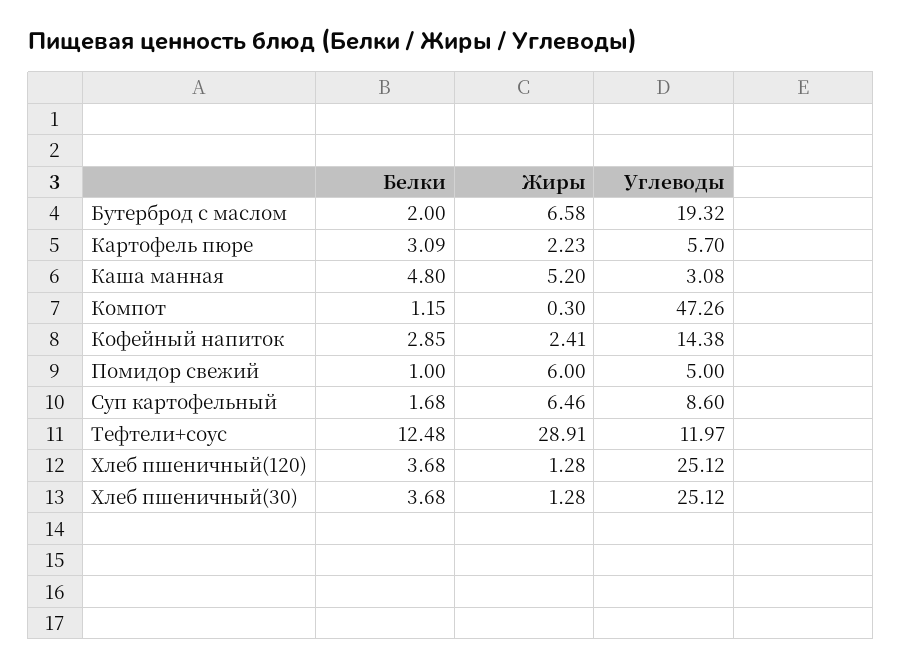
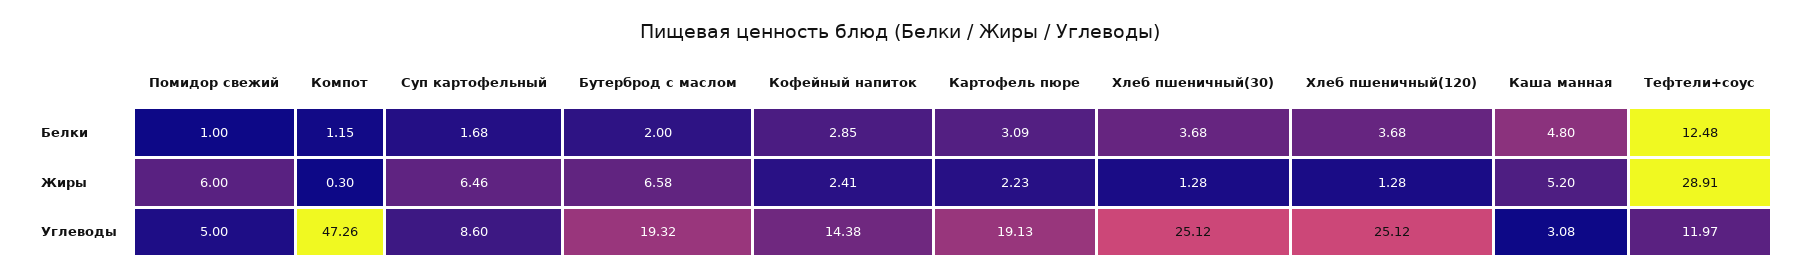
  {
    "Белки": {
      "Бутерброд с маслом": 2,
      "Картофель пюре": 3.09,
      "Каша манная": 4.8,
      "Компот": 1.15,
      "Кофейный напиток": 2.85,
      "Помидор свежий": 1,
      "Суп картофельный": 1.68,
      "Тефтели+соус": 12.48,
      "Хлеб пшеничный(120)": 3.68,
      "Хлеб пшеничный(30)": 3.68
    },
    "Жиры": {
      "Бутерброд с маслом": 6.58,
      "Картофель пюре": 2.23,
      "Каша манная": 5.2,
      "Компот": 0.3,
      "Кофейный напиток": 2.41,
      "Помидор свежий": 6,
      "Суп картофельный": 6.46,
      "Тефтели+соус": 28.91,
      "Хлеб пшеничный(120)": 1.28,
      "Хлеб пшеничный(30)": 1.28
    },
    "Углеводы": {
      "Бутерброд с маслом": 19.32,
-     "Картофель пюре": 5.7,
+     "Картофель пюре": 19.13,
      "Каша манная": 3.08,
      "Компот": 47.26,
      "Кофейный напиток": 14.38,
      "Помидор свежий": 5,
      "Суп картофельный": 8.6,
      "Тефтели+соус": 11.97,
      "Хлеб пшеничный(120)": 25.12,
      "Хлеб пшеничный(30)": 25.12
    }
  }

